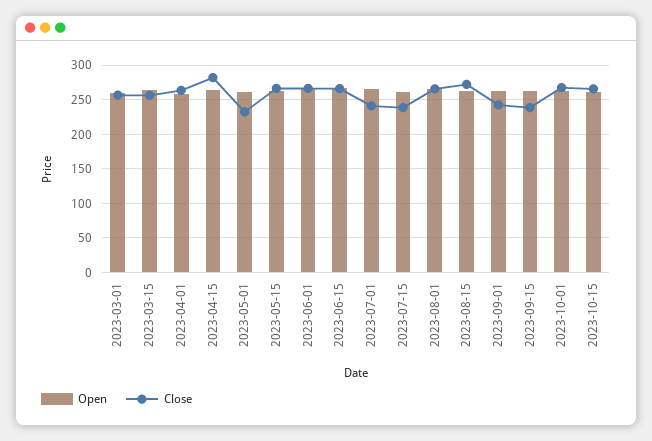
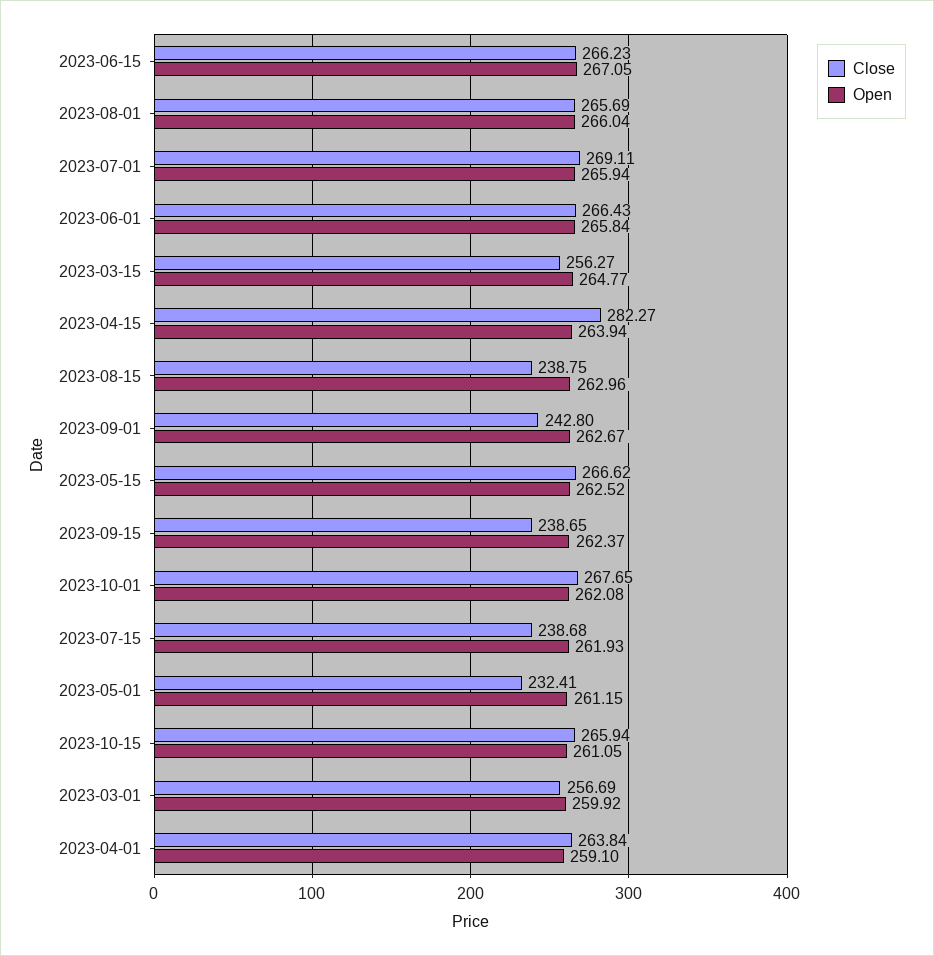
  {
    "Open": {
      "2023-03-01": 259.92,
      "2023-03-15": 264.77,
      "2023-04-01": 259.1,
      "2023-04-15": 263.94,
      "2023-05-01": 261.15,
      "2023-05-15": 262.52,
      "2023-06-01": 265.84,
      "2023-06-15": 267.05,
      "2023-07-01": 265.94,
      "2023-07-15": 261.93,
      "2023-08-01": 266.04,
      "2023-08-15": 262.96,
      "2023-09-01": 262.67,
      "2023-09-15": 262.37,
      "2023-10-01": 262.08,
      "2023-10-15": 261.05
    },
    "Close": {
      "2023-03-01": 256.69,
      "2023-03-15": 256.27,
      "2023-04-01": 263.84,
      "2023-04-15": 282.27,
      "2023-05-01": 232.41,
      "2023-05-15": 266.62,
      "2023-06-01": 266.43,
      "2023-06-15": 266.23,
-     "2023-07-01": 240,
+     "2023-07-01": 269.11,
      "2023-07-15": 238.68,
      "2023-08-01": 265.69,
-     "2023-08-15": 270,
+     "2023-08-15": 238.75,
      "2023-09-01": 242.8,
      "2023-09-15": 238.65,
      "2023-10-01": 267.65,
      "2023-10-15": 265.94
    }
  }

